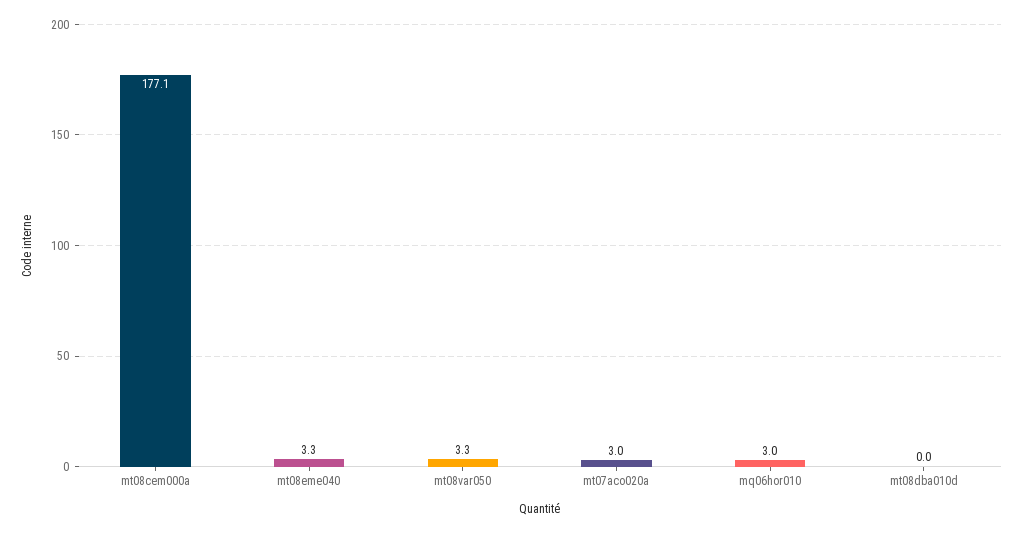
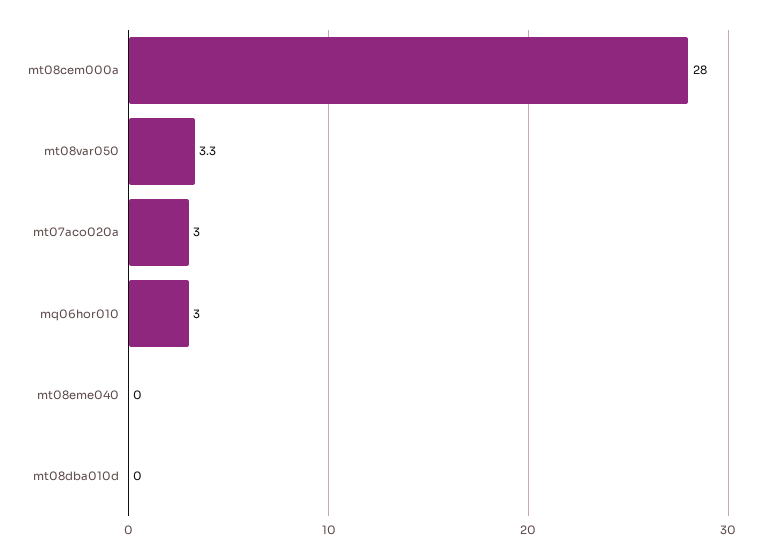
  {
-   "mt08cem000a": 177.1,
+   "mt08cem000a": 28,
-   "mt08eme040": 3.3,
+   "mt08eme040": 0,
    "mt08var050": 3.3,
    "mt07aco020a": 3,
    "mq06hor010": 3,
    "mt08dba010d": 0
  }

